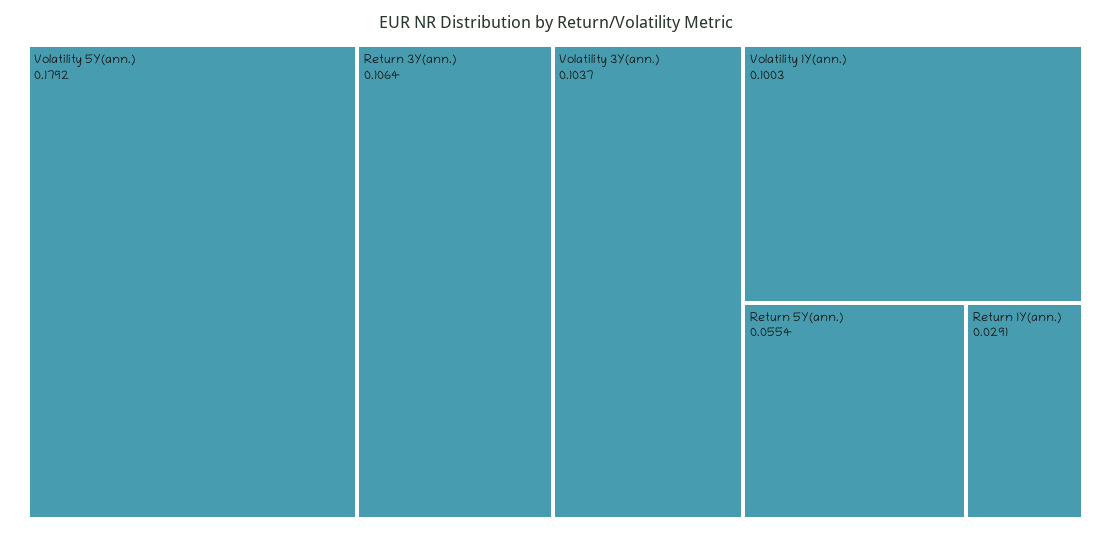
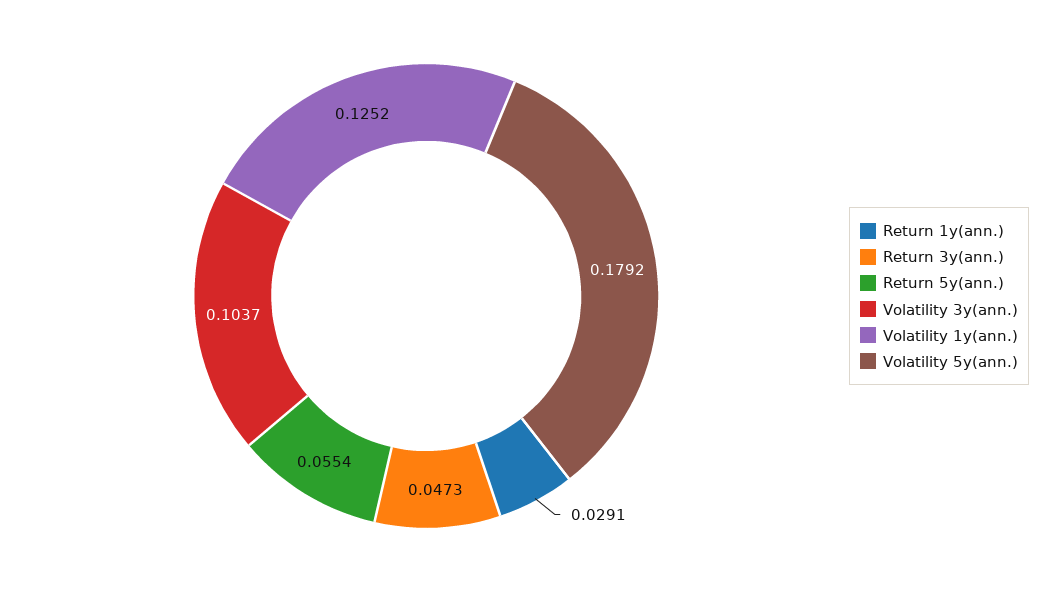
  {
    "Volatility 5Y(ann.)": 0.1792,
-   "Return 3Y(ann.)": 0.1064,
+   "Return 3Y(ann.)": 0.0473,
    "Volatility 3Y(ann.)": 0.1037,
-   "Volatility 1Y(ann.)": 0.1003,
+   "Volatility 1Y(ann.)": 0.1252,
    "Return 5Y(ann.)": 0.0554,
    "Return 1Y(ann.)": 0.0291
  }

